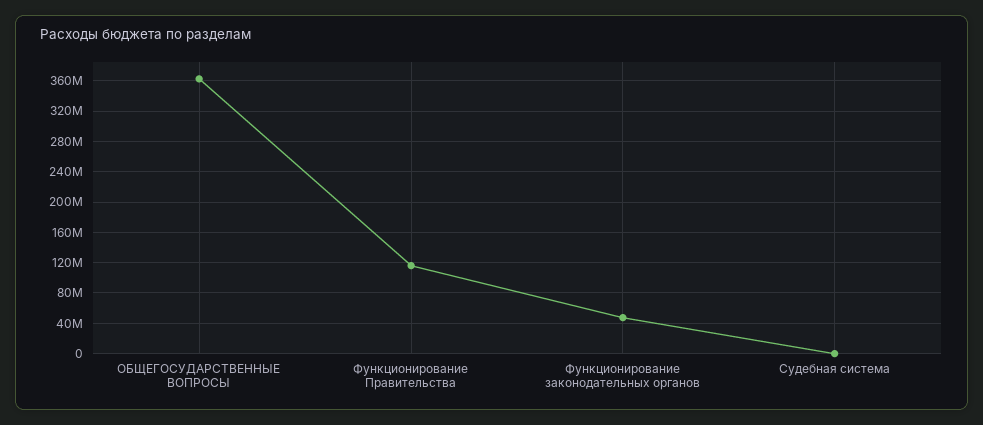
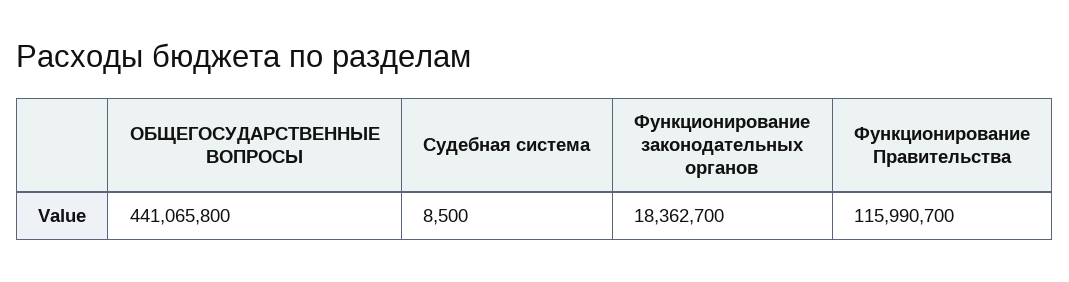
  {
-   "ОБЩЕГОСУДАРСТВЕННЫЕ ВОПРОСЫ": 360000000,
+   "ОБЩЕГОСУДАРСТВЕННЫЕ ВОПРОСЫ": 441065800,
    "Функционирование Правительства": 115990700,
-   "Функционирование законодательных органов": 50000000,
+   "Функционирование законодательных органов": 18362700,
    "Судебная система": 8500
  }

